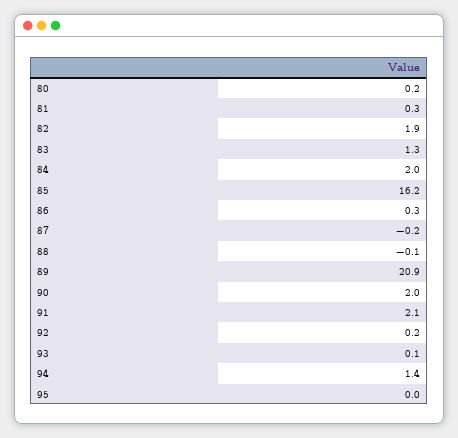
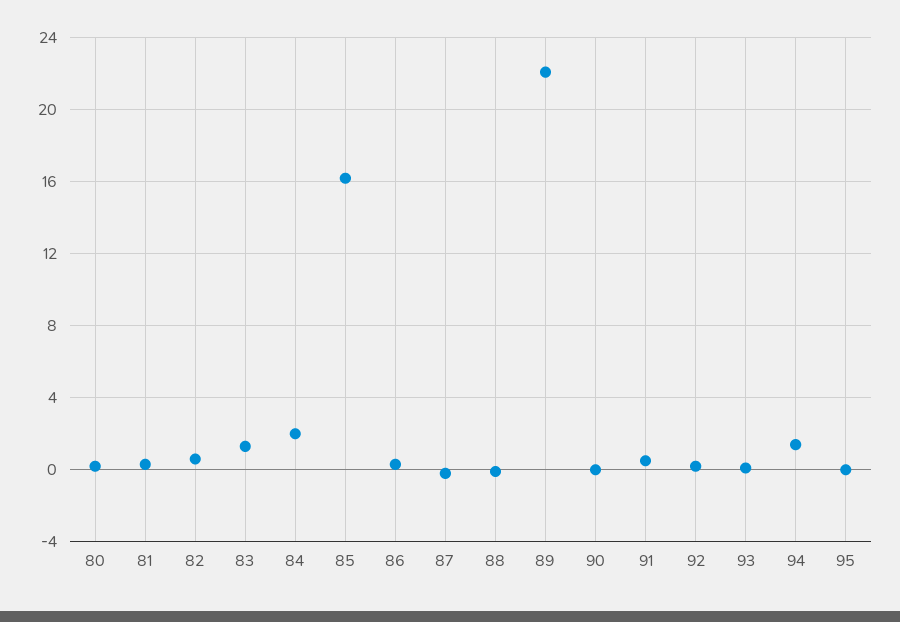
  {
    "80": 0.2,
    "81": 0.3,
-   "82": 1.9,
+   "82": 0.5,
    "83": 1.3,
    "84": 2,
    "85": 16.2,
    "86": 0.3,
    "87": -0.2,
    "88": -0.1,
-   "89": 20.9,
+   "89": 22,
-   "90": 2,
+   "90": 0,
-   "91": 2.1,
+   "91": 0.5,
    "92": 0.2,
    "93": 0.1,
    "94": 1.4,
    "95": 0
  }

